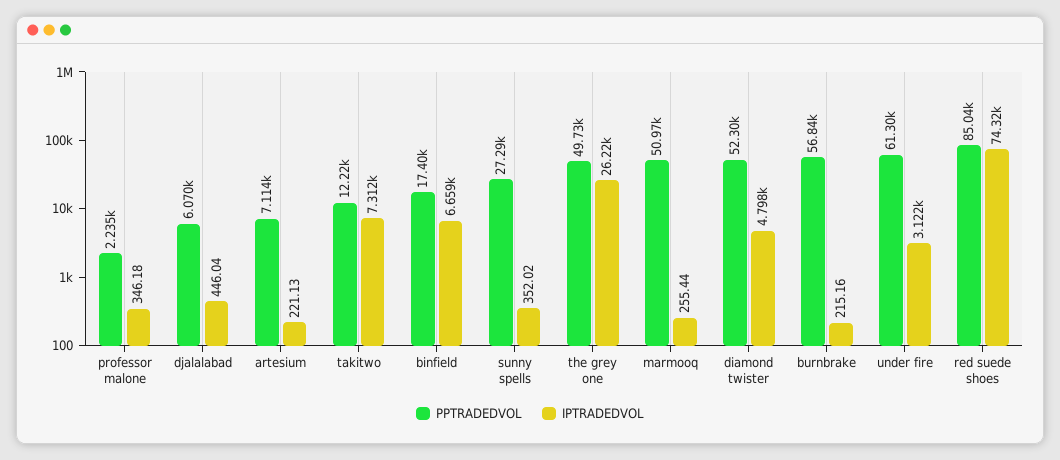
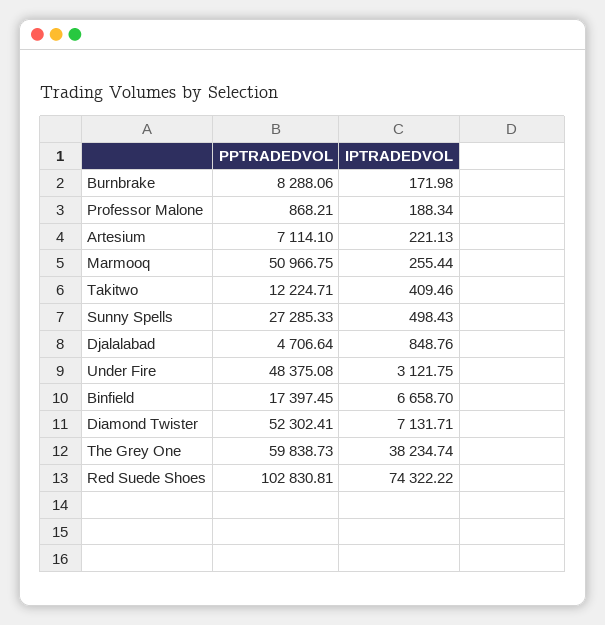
  {
    "PPTRADEDVOL": {
-     "professor malone": 2235,
+     "professor malone": 868.21,
-     "djalalabad": 6070,
+     "djalalabad": 4706.64,
      "artesium": 7114.1,
      "takitwo": 12224.71,
      "binfield": 17397.45,
      "sunny spells": 27285.33,
-     "the grey one": 49730,
+     "the grey one": 59838.73,
      "marmooq": 50966.75,
      "diamond twister": 52302.41,
-     "burnbrake": 56840,
+     "burnbrake": 8288.06,
-     "under fire": 61300,
+     "under fire": 48375.08,
-     "red suede shoes": 85040
+     "red suede shoes": 102830.81
    },
    "IPTRADEDVOL": {
-     "professor malone": 346.18,
+     "professor malone": 188.34,
-     "djalalabad": 446.04,
+     "djalalabad": 848.76,
      "artesium": 221.13,
-     "takitwo": 7312,
+     "takitwo": 409.46,
      "binfield": 6658.7,
-     "sunny spells": 352.02,
+     "sunny spells": 498.43,
-     "the grey one": 26220,
+     "the grey one": 38234.74,
      "marmooq": 255.44,
-     "diamond twister": 4798,
+     "diamond twister": 7131.71,
-     "burnbrake": 215.16,
+     "burnbrake": 171.98,
      "under fire": 3121.75,
      "red suede shoes": 74322.22
    }
  }

